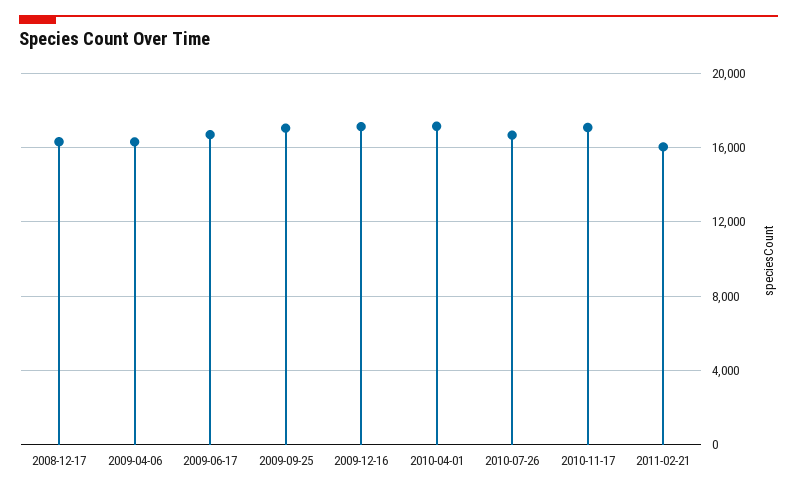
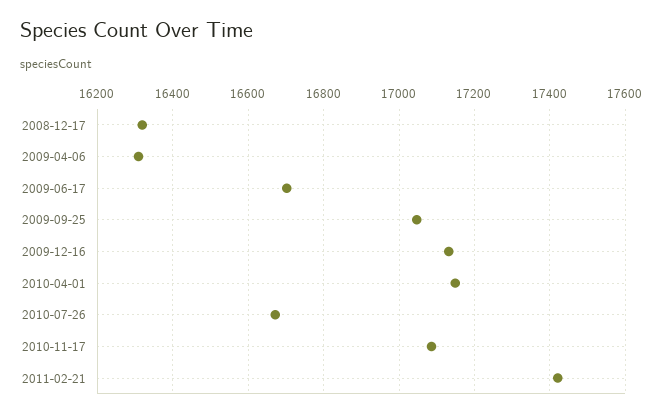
  {
    "2008-12-17": 16320,
    "2009-04-06": 16300,
    "2009-06-17": 16700,
    "2009-09-25": 17040,
    "2009-12-16": 17140,
    "2010-04-01": 17140,
    "2010-07-26": 16680,
    "2010-11-17": 17080,
-   "2011-02-21": 16000
+   "2011-02-21": 17420
  }

